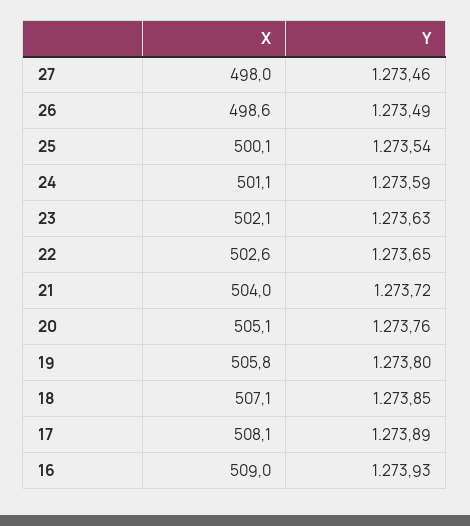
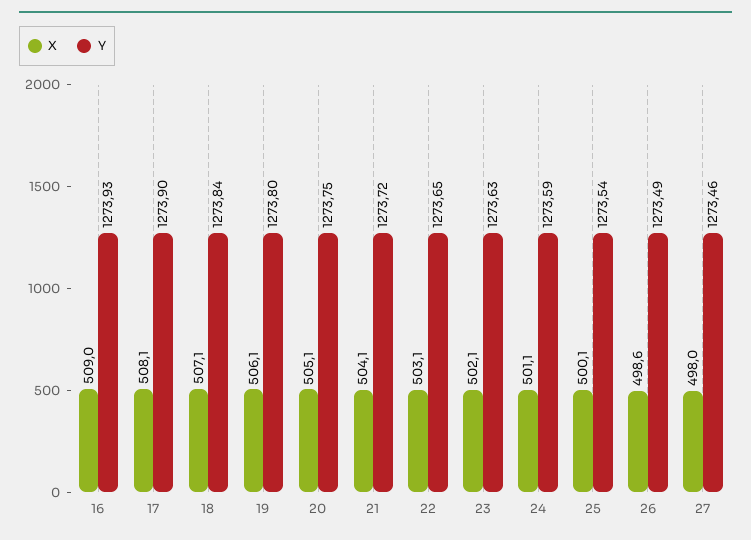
  {
    "X": {
      "27": 498,
      "26": 498.6,
      "25": 500.1,
      "24": 501.1,
      "23": 502.1,
-     "22": 502.6,
+     "22": 503.1,
-     "21": 504,
+     "21": 504.1,
      "20": 505.1,
-     "19": 505.8,
+     "19": 506.1,
      "18": 507.1,
      "17": 508.1,
      "16": 509
    },
    "Y": {
      "27": 1273.46,
      "26": 1273.49,
      "25": 1273.54,
      "24": 1273.59,
      "23": 1273.63,
      "22": 1273.65,
      "21": 1273.72,
-     "20": 1273.76,
+     "20": 1273.75,
      "19": 1273.8,
-     "18": 1273.85,
+     "18": 1273.84,
-     "17": 1273.89,
+     "17": 1273.9,
      "16": 1273.93
    }
  }

